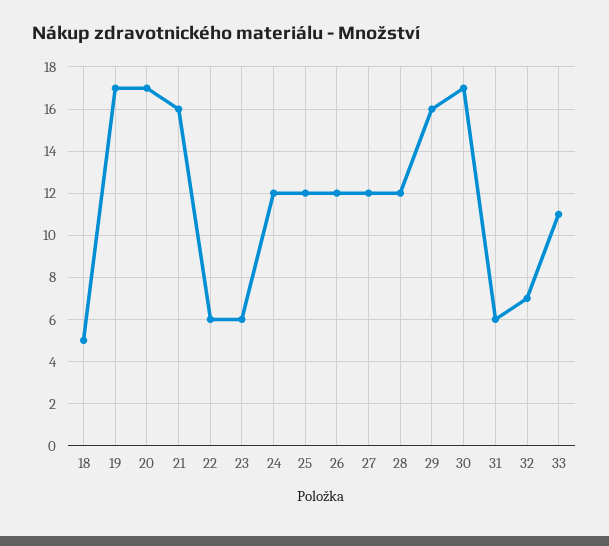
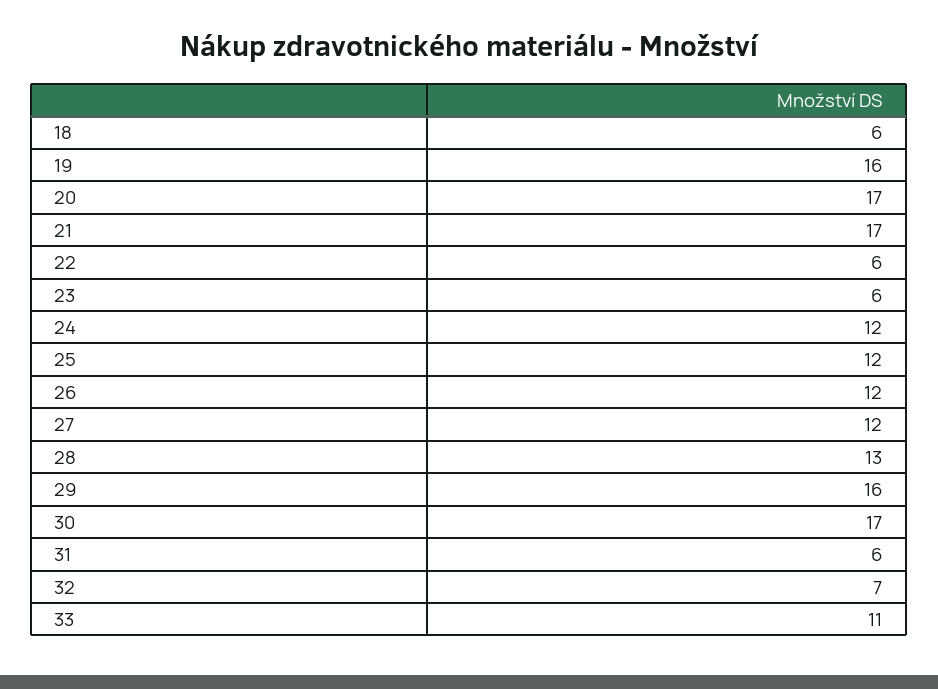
  {
-   "18": 5,
+   "18": 6,
-   "19": 17,
+   "19": 16,
    "20": 17,
-   "21": 16,
+   "21": 17,
    "22": 6,
    "23": 6,
    "24": 12,
    "25": 12,
    "26": 12,
    "27": 12,
-   "28": 12,
+   "28": 13,
    "29": 16,
    "30": 17,
    "31": 6,
    "32": 7,
    "33": 11
  }

